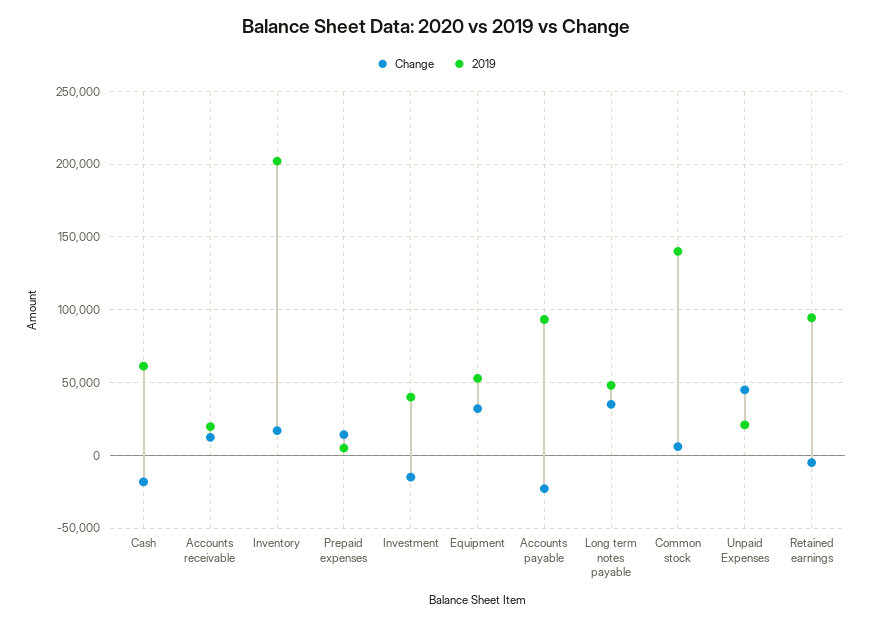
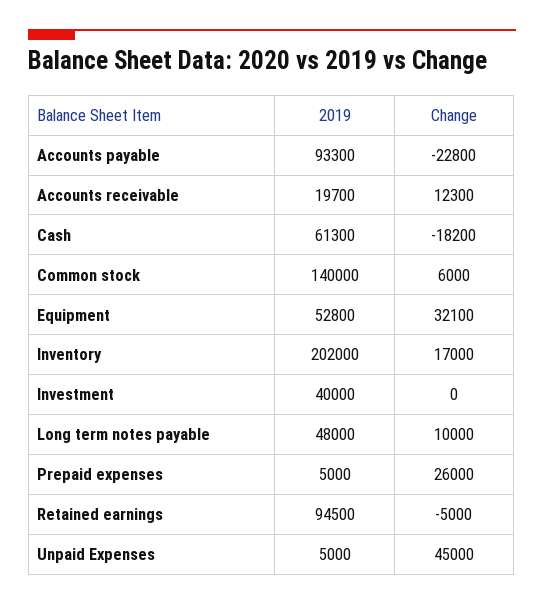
  {
    "Change": {
      "Cash": -18200,
      "Accounts receivable": 12300,
      "Inventory": 17000,
-     "Prepaid expenses": 15000,
+     "Prepaid expenses": 26000,
-     "Investment": -15000,
+     "Investment": 0,
      "Equipment": 32100,
      "Accounts payable": -22800,
-     "Long term notes payable": 35000,
+     "Long term notes payable": 10000,
      "Common stock": 6000,
      "Unpaid Expenses": 45000,
      "Retained earnings": -5000
    },
    "2019": {
      "Cash": 61300,
      "Accounts receivable": 19700,
      "Inventory": 202000,
      "Prepaid expenses": 5000,
      "Investment": 40000,
      "Equipment": 52800,
      "Accounts payable": 93300,
      "Long term notes payable": 48000,
      "Common stock": 140000,
-     "Unpaid Expenses": 20000,
+     "Unpaid Expenses": 5000,
      "Retained earnings": 94500
    }
  }

